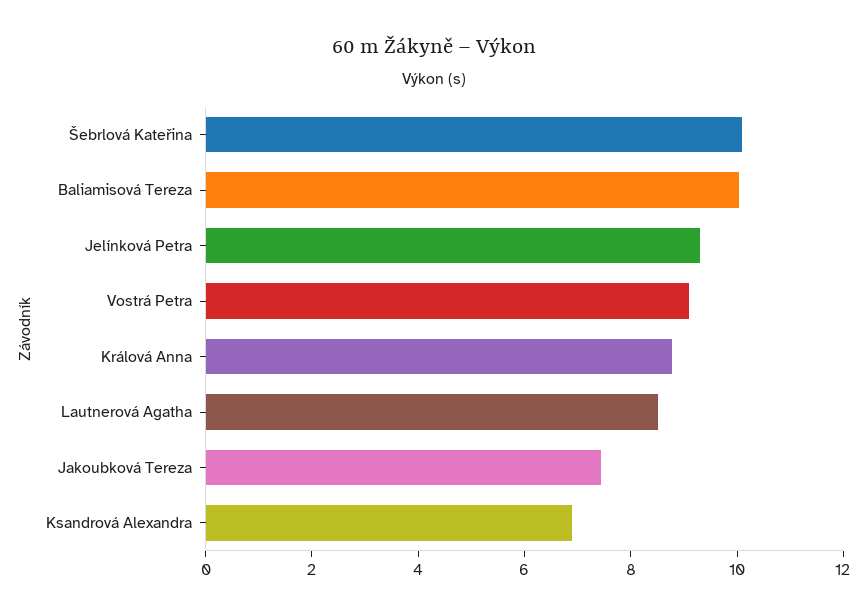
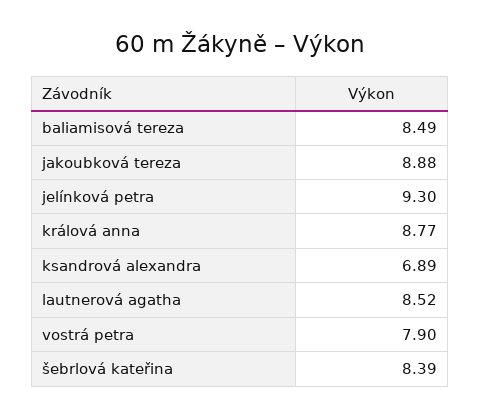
  {
-   "Šebrlová Kateřina": 10,
+   "Šebrlová Kateřina": 8.39,
-   "Baliamisová Tereza": 10,
+   "Baliamisová Tereza": 8.49,
    "Jelínková Petra": 9.3,
-   "Vostrá Petra": 9,
+   "Vostrá Petra": 7.9,
    "Králová Anna": 8.77,
    "Lautnerová Agatha": 8.52,
-   "Jakoubková Tereza": 7.5,
+   "Jakoubková Tereza": 8.88,
    "Ksandrová Alexandra": 6.89
  }

